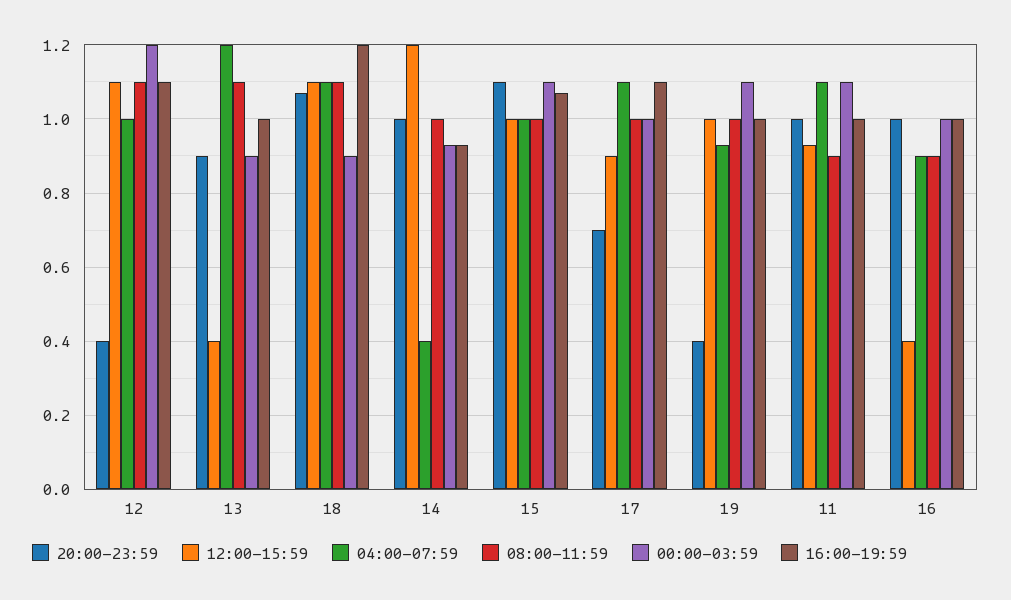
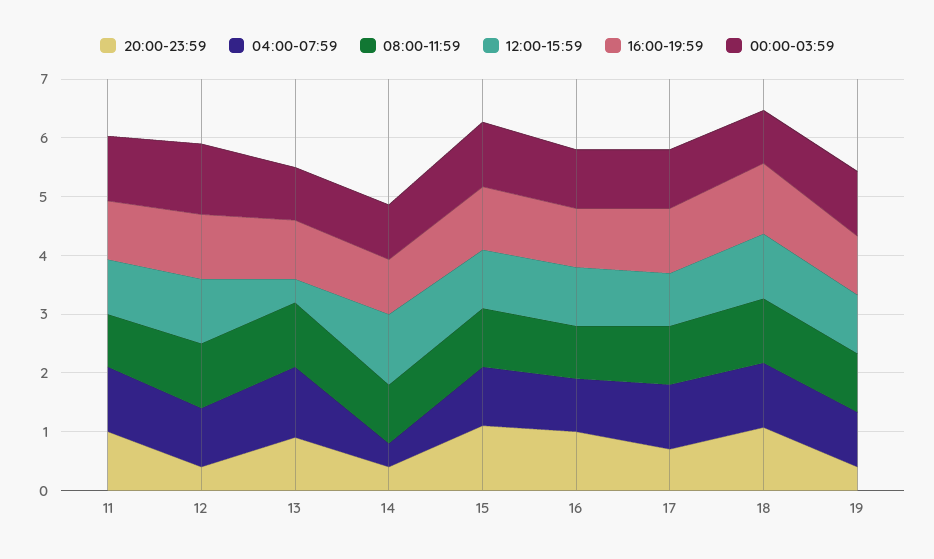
  {
    "20:00-23:59": {
      "12": 0.4,
      "13": 0.9,
      "18": 1.05,
-     "14": 1,
+     "14": 0.4,
      "15": 1.1,
      "17": 0.7,
      "19": 0.4,
      "11": 1,
      "16": 1
    },
    "12:00-15:59": {
      "12": 1.1,
      "13": 0.4,
      "18": 1.1,
      "14": 1.2,
      "15": 1,
      "17": 0.9,
      "19": 1,
      "11": 0.95,
-     "16": 0.4
+     "16": 1
    },
    "04:00-07:59": {
      "12": 1,
      "13": 1.2,
      "18": 1.1,
      "14": 0.4,
      "15": 1,
      "17": 1.1,
      "19": 0.95,
      "11": 1.1,
      "16": 0.9
    },
    "08:00-11:59": {
      "12": 1.1,
      "13": 1.1,
      "18": 1.1,
      "14": 1,
      "15": 1,
      "17": 1,
      "19": 1,
      "11": 0.9,
      "16": 0.9
    },
    "00:00-03:59": {
      "12": 1.2,
      "13": 0.9,
      "18": 0.9,
      "14": 0.95,
      "15": 1.1,
      "17": 1,
      "19": 1.1,
      "11": 1.1,
      "16": 1
    },
    "16:00-19:59": {
      "12": 1.1,
      "13": 1,
      "18": 1.2,
      "14": 0.95,
      "15": 1.05,
      "17": 1.1,
      "19": 1,
      "11": 1,
      "16": 1
    }
  }

